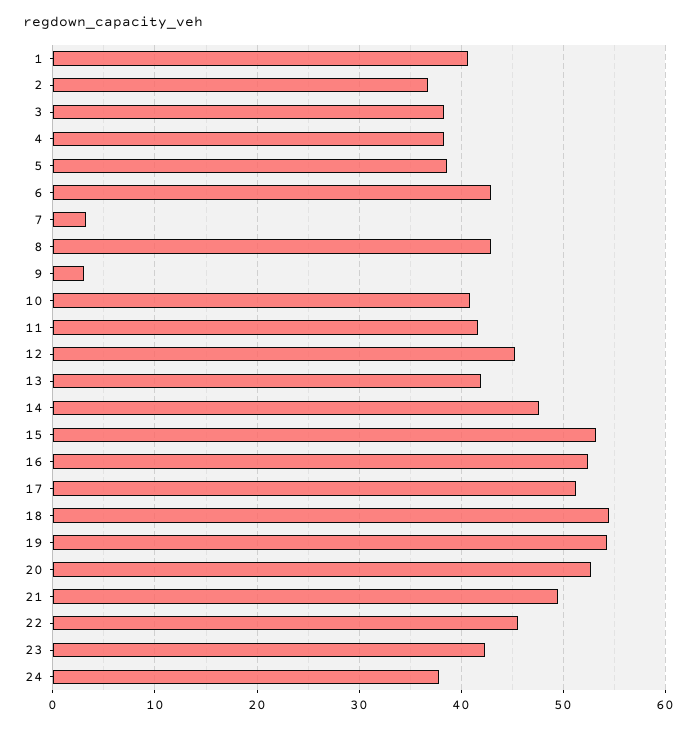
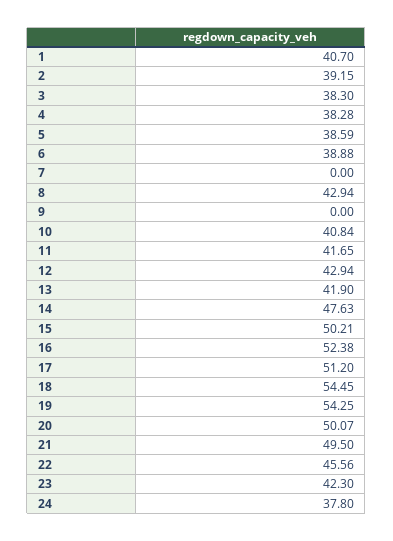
  {
    "1": 40.7,
-   "2": 37,
+   "2": 39.15,
    "3": 38.3,
    "4": 38.28,
    "5": 38.59,
-   "6": 43,
+   "6": 38.88,
-   "7": 3,
+   "7": 0,
    "8": 42.94,
-   "9": 3,
+   "9": 0,
    "10": 40.84,
    "11": 41.65,
-   "12": 45,
+   "12": 42.94,
    "13": 41.9,
    "14": 47.63,
-   "15": 53,
+   "15": 50.21,
    "16": 52.38,
    "17": 51.2,
    "18": 54.45,
    "19": 54.25,
-   "20": 53,
+   "20": 50.07,
    "21": 49.5,
    "22": 45.56,
    "23": 42.3,
    "24": 37.8
  }

